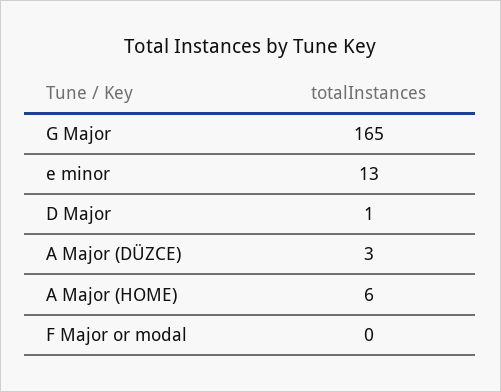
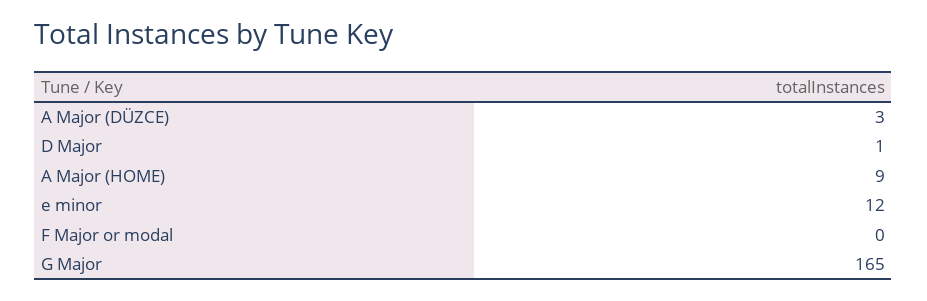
  {
    "G Major": 165,
-   "e minor": 13,
+   "e minor": 12,
    "D Major": 1,
    "A Major (DÜZCE)": 3,
-   "A Major (HOME)": 6,
+   "A Major (HOME)": 9,
    "F Major or modal": 0
  }

